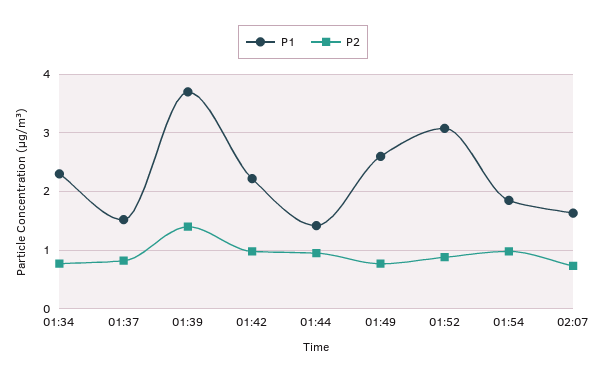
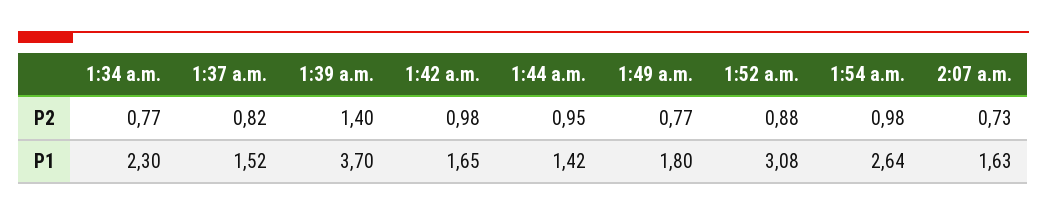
  {
    "P1": {
      "01:34": 2.3,
      "01:37": 1.52,
      "01:39": 3.7,
-     "01:42": 2.2,
+     "01:42": 1.65,
      "01:44": 1.42,
-     "01:49": 2.6,
+     "01:49": 1.8,
      "01:52": 3.08,
-     "01:54": 1.8,
+     "01:54": 2.64,
      "02:07": 1.63
    },
    "P2": {
      "01:34": 0.77,
      "01:37": 0.82,
      "01:39": 1.4,
      "01:42": 0.98,
      "01:44": 0.95,
      "01:49": 0.77,
      "01:52": 0.88,
      "01:54": 0.98,
      "02:07": 0.73
    }
  }

